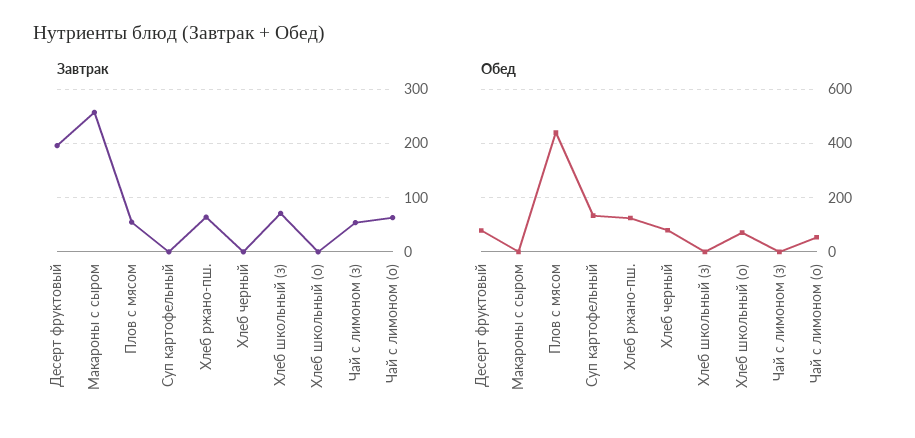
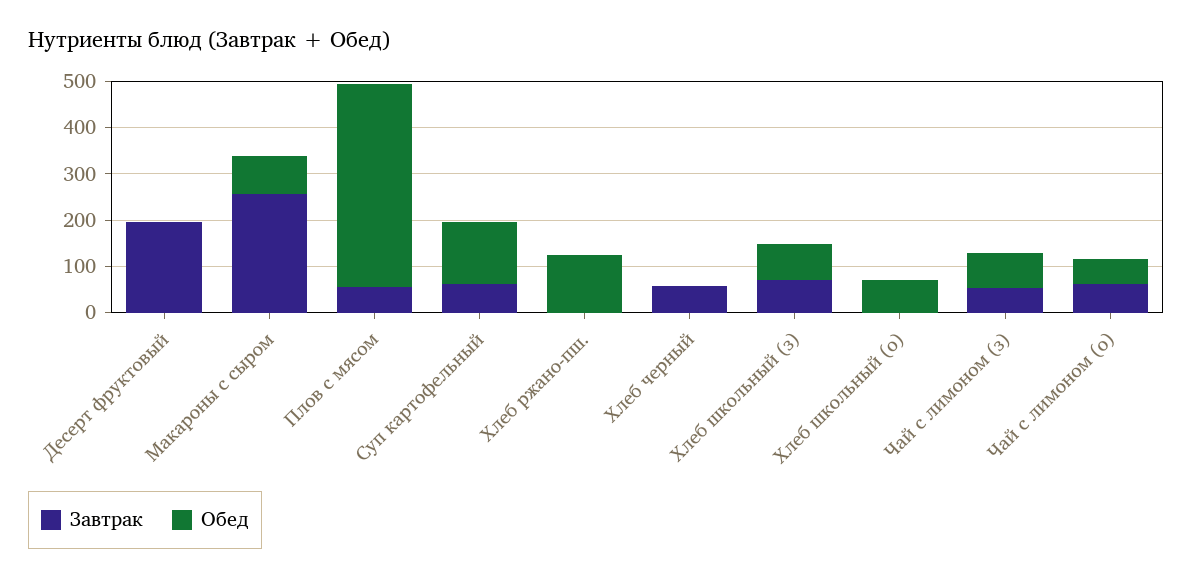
  {
    "Завтрак": {
      "Десерт фруктовый": 200,
      "Макароны с сыром": 260,
      "Плов с мясом": 60,
-     "Суп картофельный": 0,
+     "Суп картофельный": 60,
-     "Хлеб ржано-пш.": 60,
+     "Хлеб ржано-пш.": 0,
-     "Хлеб черный": 0,
+     "Хлеб черный": 60,
      "Хлеб школьный (з)": 80,
      "Хлеб школьный (о)": 0,
      "Чай с лимоном (з)": 60,
      "Чай с лимоном (о)": 60
    },
    "Обед": {
-     "Десерт фруктовый": 75,
+     "Десерт фруктовый": 0,
-     "Макароны с сыром": 0,
+     "Макароны с сыром": 80,
      "Плов с мясом": 440,
      "Суп картофельный": 140,
      "Хлеб ржано-пш.": 120,
-     "Хлеб черный": 75,
+     "Хлеб черный": 0,
-     "Хлеб школьный (з)": 0,
+     "Хлеб школьный (з)": 80,
      "Хлеб школьный (о)": 80,
-     "Чай с лимоном (з)": 0,
+     "Чай с лимоном (з)": 80,
      "Чай с лимоном (о)": 60
    }
  }

